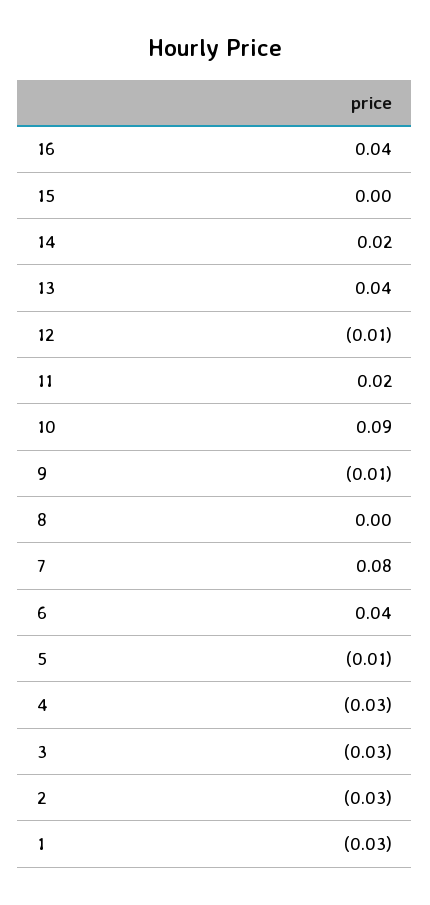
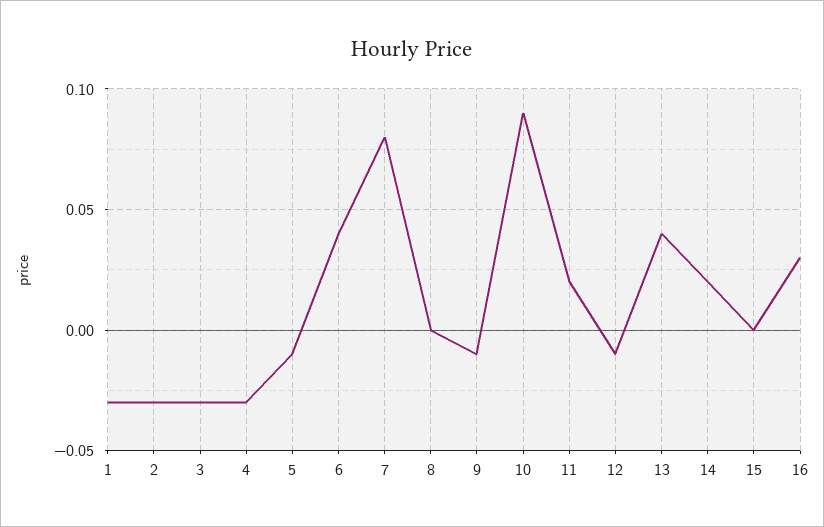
  {
-   "16": 0.04,
+   "16": 0.03,
    "15": 0,
    "14": 0.02,
    "13": 0.04,
    "12": -0.01,
    "11": 0.02,
    "10": 0.09,
    "9": -0.01,
    "8": 0,
    "7": 0.08,
    "6": 0.04,
    "5": -0.01,
    "4": -0.03,
    "3": -0.03,
    "2": -0.03,
    "1": -0.03
  }

